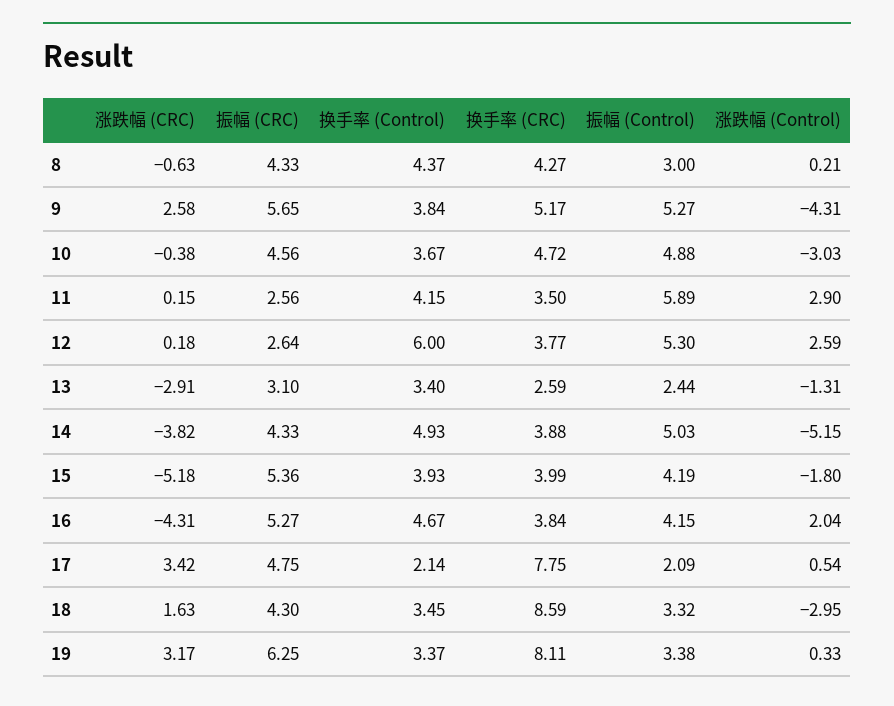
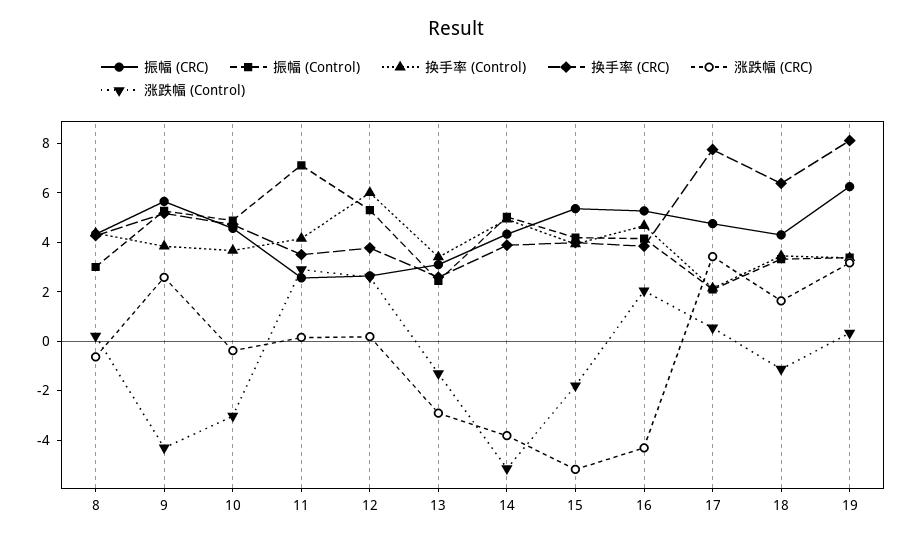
  {
    "涨跌幅 (CRC)": {
      "8": -0.63,
      "9": 2.58,
      "10": -0.38,
      "11": 0.15,
      "12": 0.18,
      "13": -2.91,
      "14": -3.82,
      "15": -5.18,
      "16": -4.31,
      "17": 3.42,
      "18": 1.63,
      "19": 3.17
    },
    "振幅 (CRC)": {
      "8": 4.33,
      "9": 5.65,
      "10": 4.56,
      "11": 2.56,
      "12": 2.64,
      "13": 3.1,
      "14": 4.33,
      "15": 5.36,
      "16": 5.27,
      "17": 4.75,
      "18": 4.3,
      "19": 6.25
    },
    "换手率 (Control)": {
      "8": 4.37,
      "9": 3.84,
      "10": 3.67,
      "11": 4.15,
      "12": 6,
      "13": 3.4,
      "14": 4.93,
      "15": 3.93,
      "16": 4.67,
      "17": 2.14,
      "18": 3.45,
      "19": 3.37
    },
    "换手率 (CRC)": {
      "8": 4.27,
      "9": 5.17,
      "10": 4.72,
      "11": 3.5,
      "12": 3.77,
      "13": 2.59,
      "14": 3.88,
      "15": 3.99,
      "16": 3.84,
      "17": 7.75,
-     "18": 8.59,
+     "18": 6.5,
      "19": 8.11
    },
    "振幅 (Control)": {
      "8": 3,
      "9": 5.27,
      "10": 4.88,
-     "11": 5.89,
+     "11": 7,
      "12": 5.3,
      "13": 2.44,
      "14": 5.03,
      "15": 4.19,
      "16": 4.15,
      "17": 2.09,
      "18": 3.32,
      "19": 3.38
    },
    "涨跌幅 (Control)": {
      "8": 0.21,
      "9": -4.31,
      "10": -3.03,
      "11": 2.9,
      "12": 2.59,
      "13": -1.31,
      "14": -5.15,
      "15": -1.8,
      "16": 2.04,
      "17": 0.54,
-     "18": -2.95,
+     "18": -1,
      "19": 0.33
    }
  }

